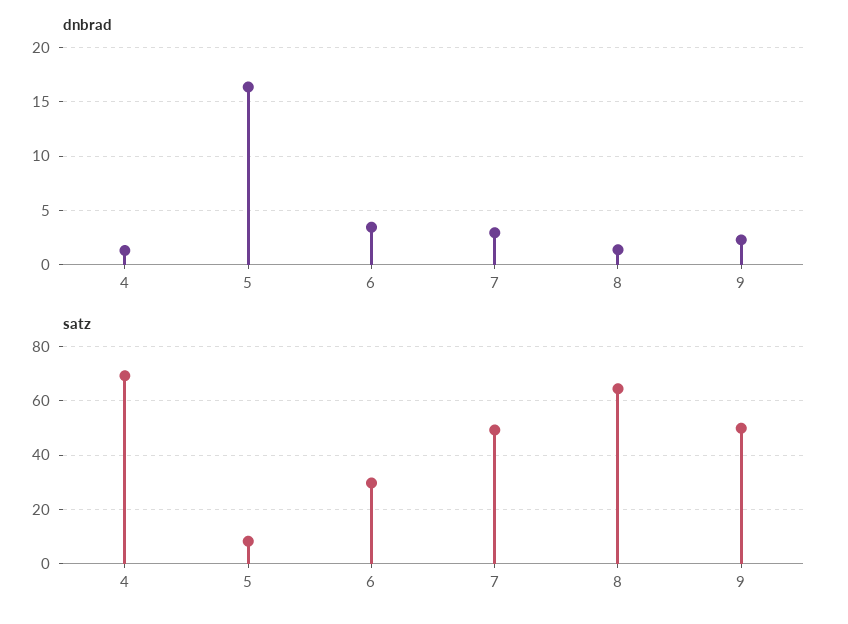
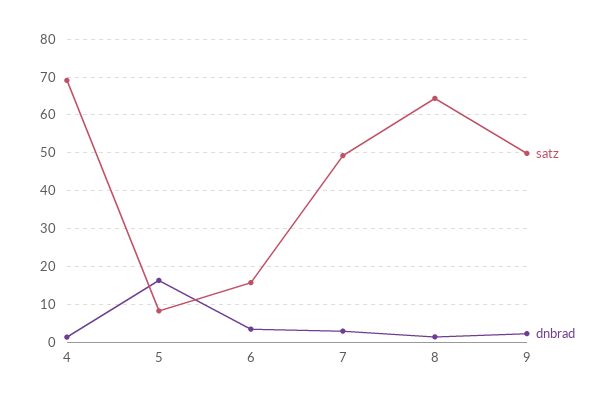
  {
    "dnbrad": {
      "4": 1,
      "5": 16,
      "6": 3,
      "7": 3,
      "8": 1,
      "9": 2
    },
    "satz": {
      "4": 70,
      "5": 8,
-     "6": 30,
+     "6": 16,
      "7": 50,
      "8": 64,
      "9": 50
    }
  }

